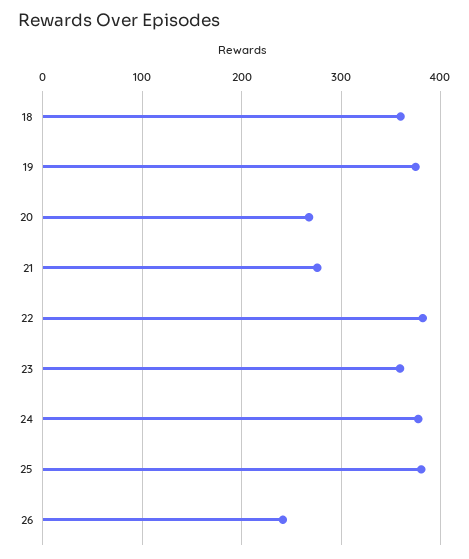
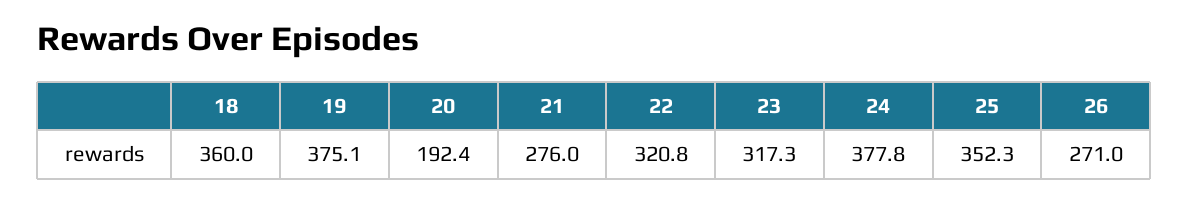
  {
    "18": 360,
    "19": 375.1,
-   "20": 270,
+   "20": 192.4,
    "21": 276,
-   "22": 380,
+   "22": 320.8,
-   "23": 360,
+   "23": 317.3,
    "24": 377.8,
-   "25": 380,
+   "25": 352.3,
-   "26": 240
+   "26": 271
  }

